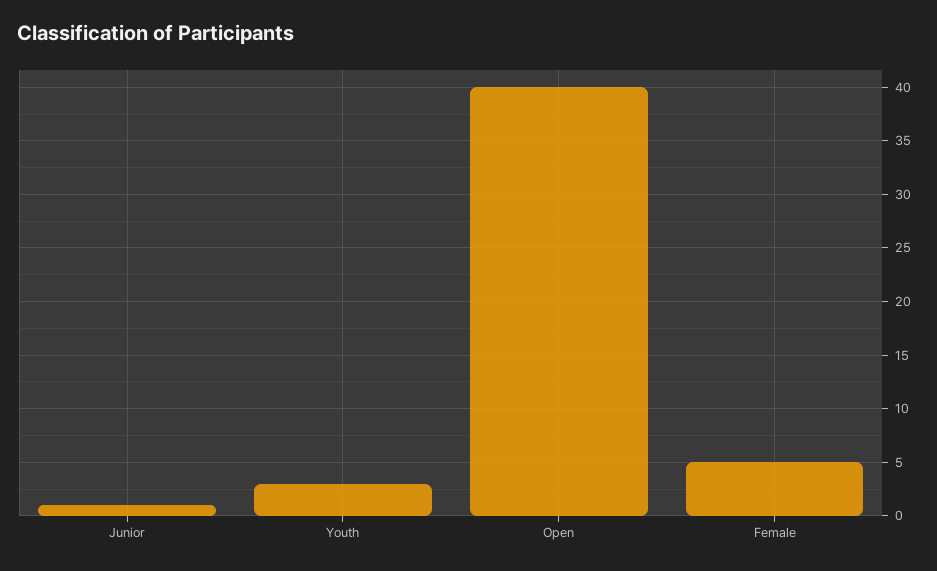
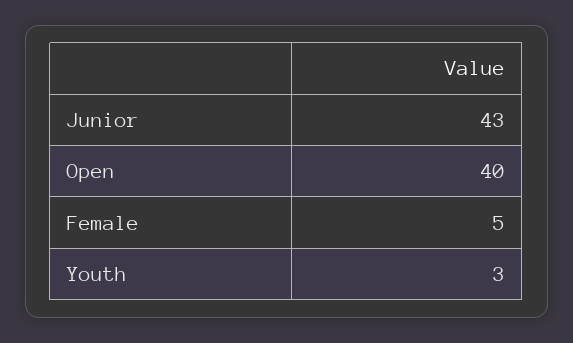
  {
-   "Junior": 1,
+   "Junior": 43,
    "Youth": 3,
    "Open": 40,
    "Female": 5
  }

